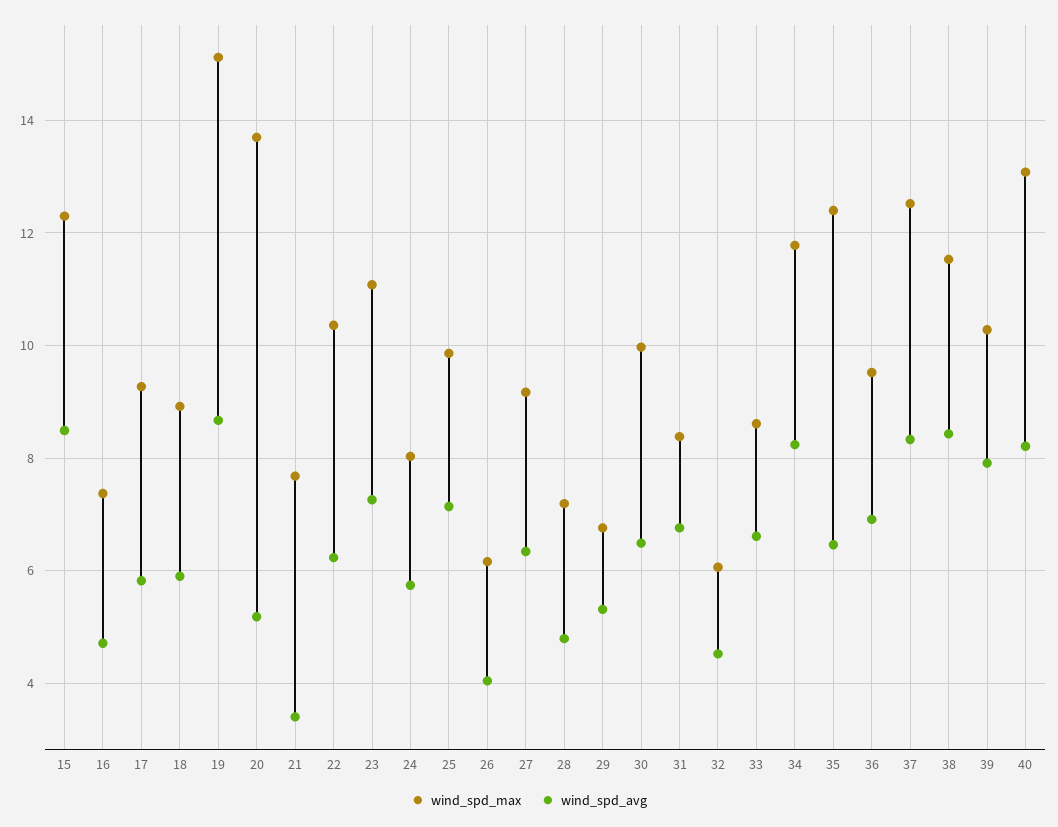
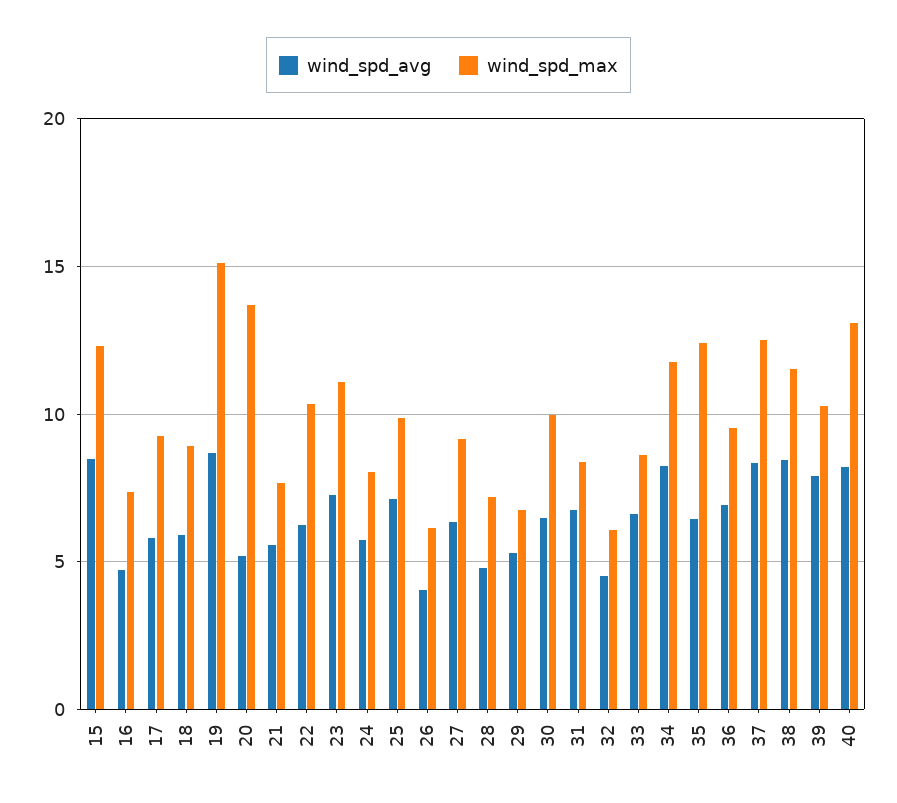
  {
    "wind_spd_max": {
      "15": 12.4,
      "16": 7.4,
      "17": 9.2,
      "18": 9,
      "19": 15.2,
      "20": 13.8,
      "21": 7.6,
      "22": 10.4,
      "23": 11,
      "24": 8,
      "25": 9.8,
      "26": 6.2,
      "27": 9.2,
      "28": 7.2,
      "29": 6.8,
      "30": 10,
      "31": 8.4,
      "32": 6,
      "33": 8.6,
      "34": 11.8,
      "35": 12.4,
      "36": 9.6,
      "37": 12.6,
      "38": 11.6,
      "39": 10.2,
      "40": 13
    },
    "wind_spd_avg": {
      "15": 8.4,
      "16": 4.8,
      "17": 5.8,
      "18": 6,
      "19": 8.6,
      "20": 5.2,
-     "21": 3.4,
+     "21": 5.5,
      "22": 6.2,
      "23": 7.2,
      "24": 5.8,
      "25": 7.2,
      "26": 4,
      "27": 6.4,
      "28": 4.8,
      "29": 5.4,
      "30": 6.4,
      "31": 6.8,
      "32": 4.6,
      "33": 6.6,
      "34": 8.2,
      "35": 6.4,
      "36": 7,
      "37": 8.4,
      "38": 8.4,
      "39": 8,
      "40": 8.2
    }
  }

